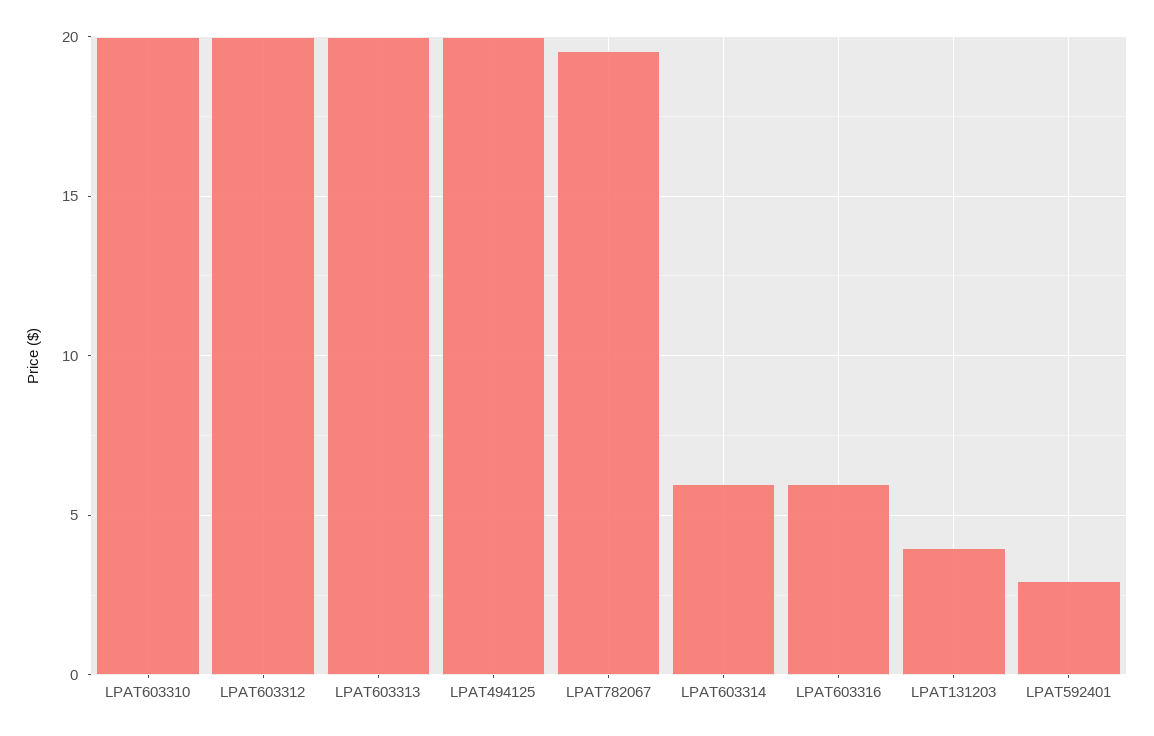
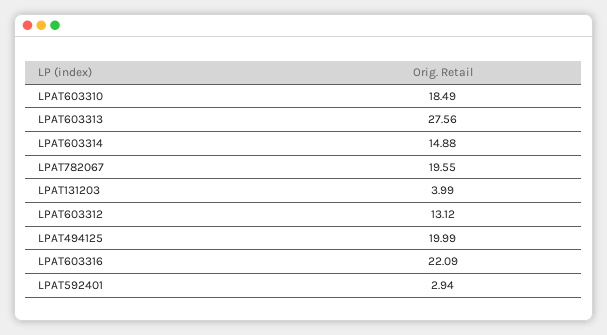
  {
-   "LPAT603310": 20,
+   "LPAT603310": 18.49,
-   "LPAT603312": 20,
+   "LPAT603312": 13.12,
-   "LPAT603313": 20,
+   "LPAT603313": 27.56,
    "LPAT494125": 19.99,
    "LPAT782067": 19.55,
-   "LPAT603314": 6,
+   "LPAT603314": 14.88,
-   "LPAT603316": 6,
+   "LPAT603316": 22.09,
    "LPAT131203": 3.99,
    "LPAT592401": 2.94
  }

